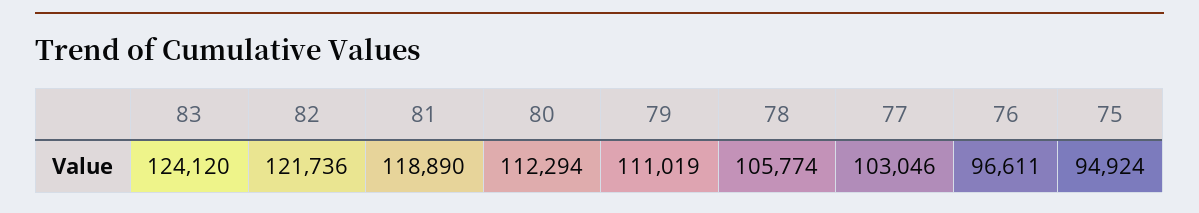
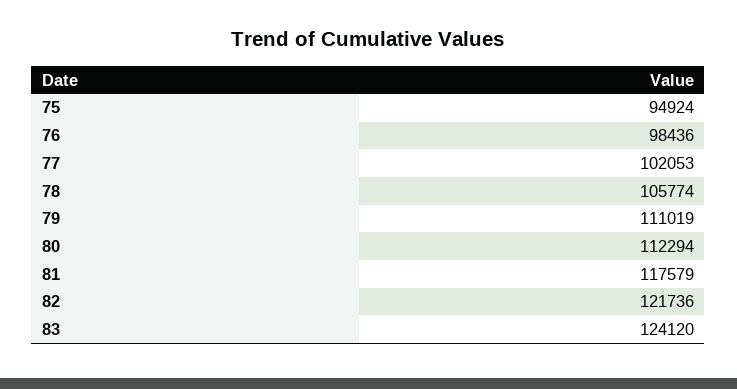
  {
    "83": 124120,
    "82": 121736,
-   "81": 118890,
+   "81": 117579,
    "80": 112294,
    "79": 111019,
    "78": 105774,
-   "77": 103046,
+   "77": 102053,
-   "76": 96611,
+   "76": 98436,
    "75": 94924
  }

